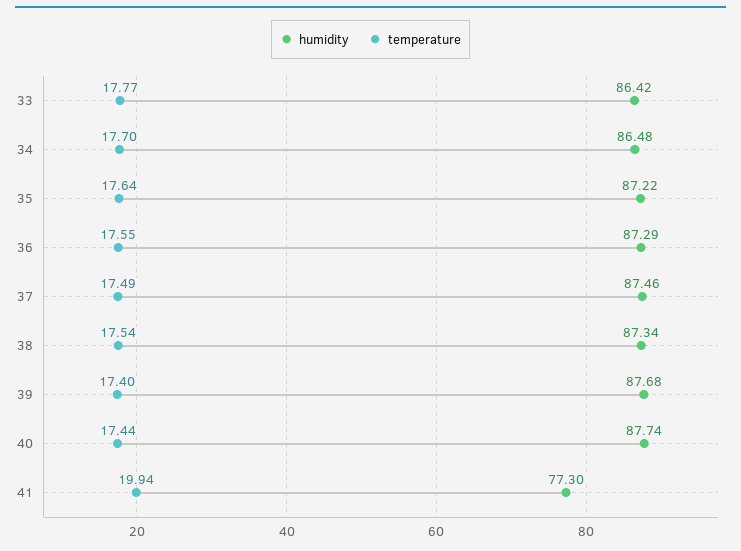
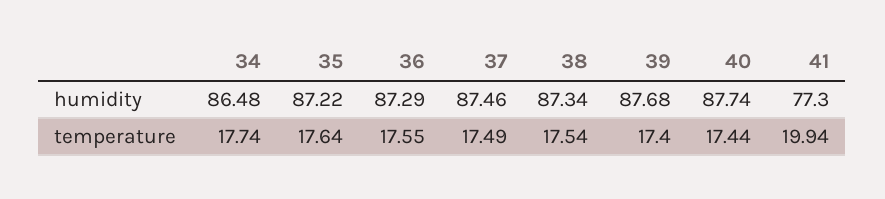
  {
    "humidity": {
-     "33": 86.42,
      "34": 86.48,
      "35": 87.22,
      "36": 87.29,
      "37": 87.46,
      "38": 87.34,
      "39": 87.68,
      "40": 87.74,
      "41": 77.3
    },
    "temperature": {
-     "33": 17.77,
-     "34": 17.7,
+     "34": 17.74,
      "35": 17.64,
      "36": 17.55,
      "37": 17.49,
      "38": 17.54,
      "39": 17.4,
      "40": 17.44,
      "41": 19.94
    }
  }

